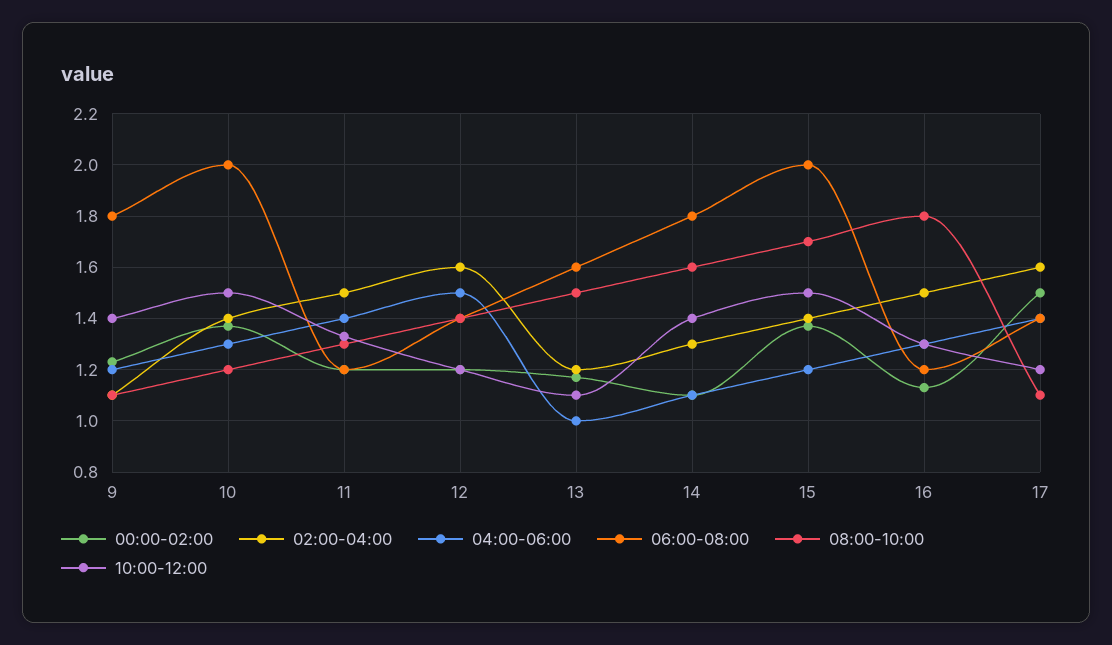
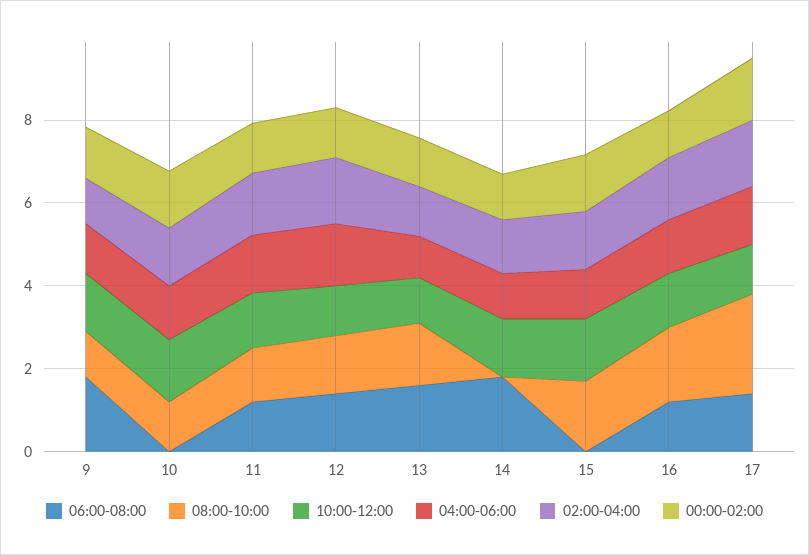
  {
    "00:00-02:00": {
      "9": 1.25,
      "10": 1.35,
      "11": 1.2,
      "12": 1.2,
      "13": 1.15,
      "14": 1.1,
      "15": 1.35,
      "16": 1.15,
      "17": 1.5
    },
    "02:00-04:00": {
      "9": 1.1,
      "10": 1.4,
      "11": 1.5,
      "12": 1.6,
      "13": 1.2,
      "14": 1.3,
      "15": 1.4,
      "16": 1.5,
      "17": 1.6
    },
    "04:00-06:00": {
      "9": 1.2,
      "10": 1.3,
      "11": 1.4,
      "12": 1.5,
      "13": 1,
      "14": 1.1,
      "15": 1.2,
      "16": 1.3,
      "17": 1.4
    },
    "06:00-08:00": {
      "9": 1.8,
-     "10": 2,
+     "10": 0,
      "11": 1.2,
      "12": 1.4,
      "13": 1.6,
      "14": 1.8,
-     "15": 2,
+     "15": 0,
      "16": 1.2,
      "17": 1.4
    },
    "08:00-10:00": {
      "9": 1.1,
      "10": 1.2,
      "11": 1.3,
      "12": 1.4,
      "13": 1.5,
-     "14": 1.6,
+     "14": 0,
      "15": 1.7,
      "16": 1.8,
-     "17": 1.1
+     "17": 2.5
    },
    "10:00-12:00": {
      "9": 1.4,
      "10": 1.5,
      "11": 1.35,
      "12": 1.2,
      "13": 1.1,
      "14": 1.4,
      "15": 1.5,
      "16": 1.3,
      "17": 1.2
    }
  }

